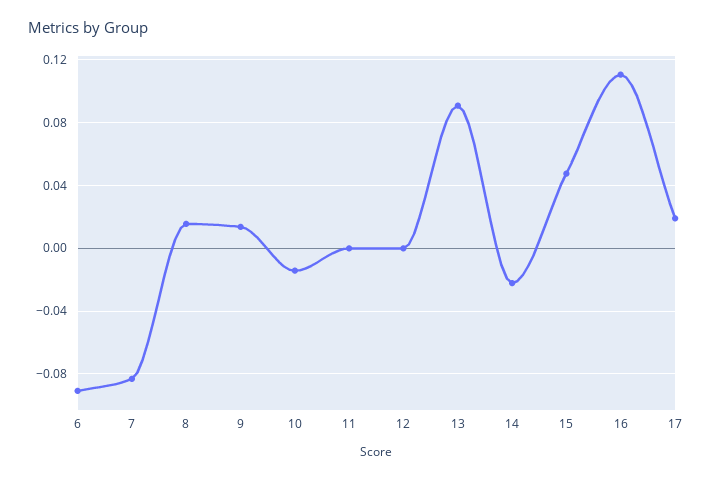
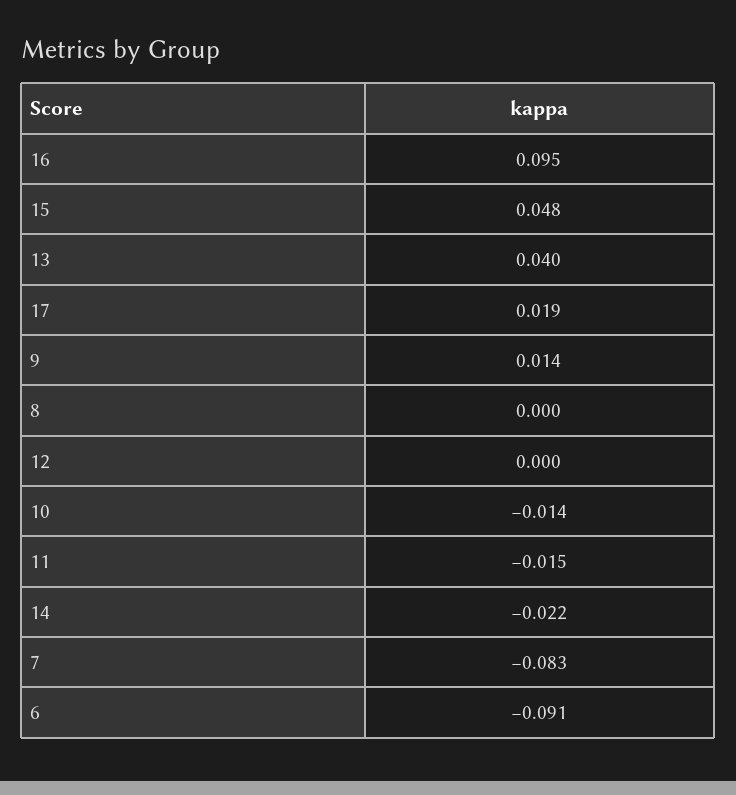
  {
    "6": -0.091,
    "7": -0.083,
-   "8": 0.015,
+   "8": 0,
    "9": 0.014,
    "10": -0.014,
-   "11": 0,
+   "11": -0.015,
    "12": 0,
-   "13": 0.09,
+   "13": 0.04,
    "14": -0.022,
    "15": 0.048,
-   "16": 0.11,
+   "16": 0.095,
    "17": 0.019
  }

